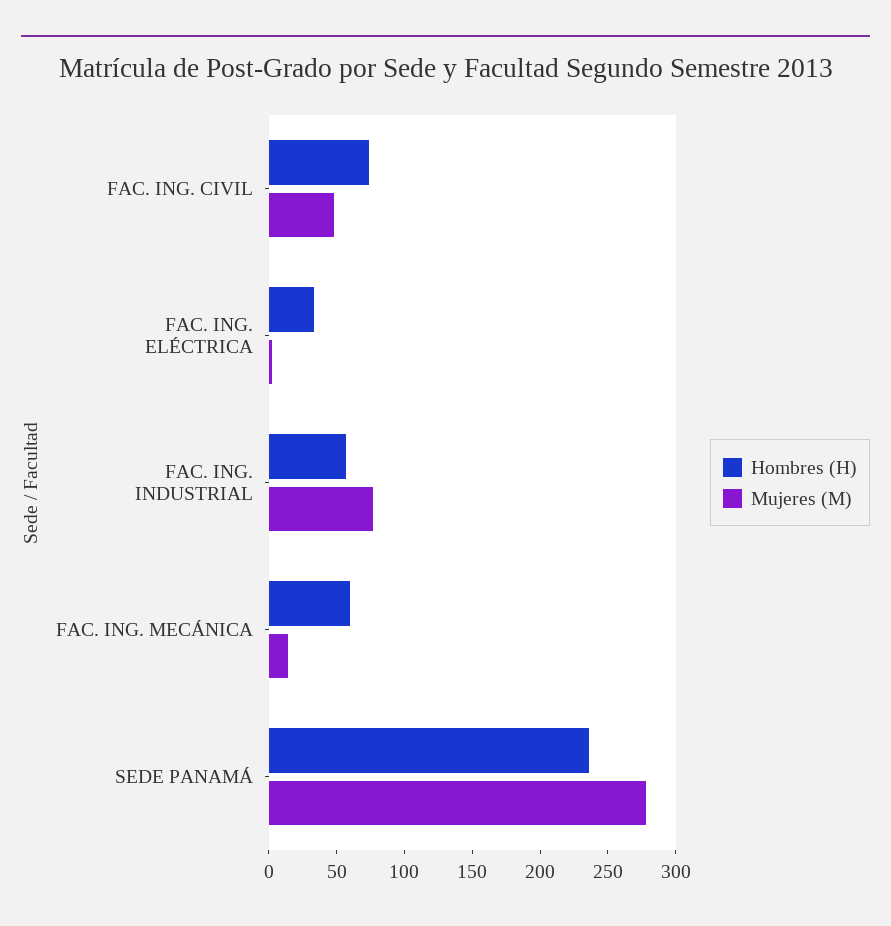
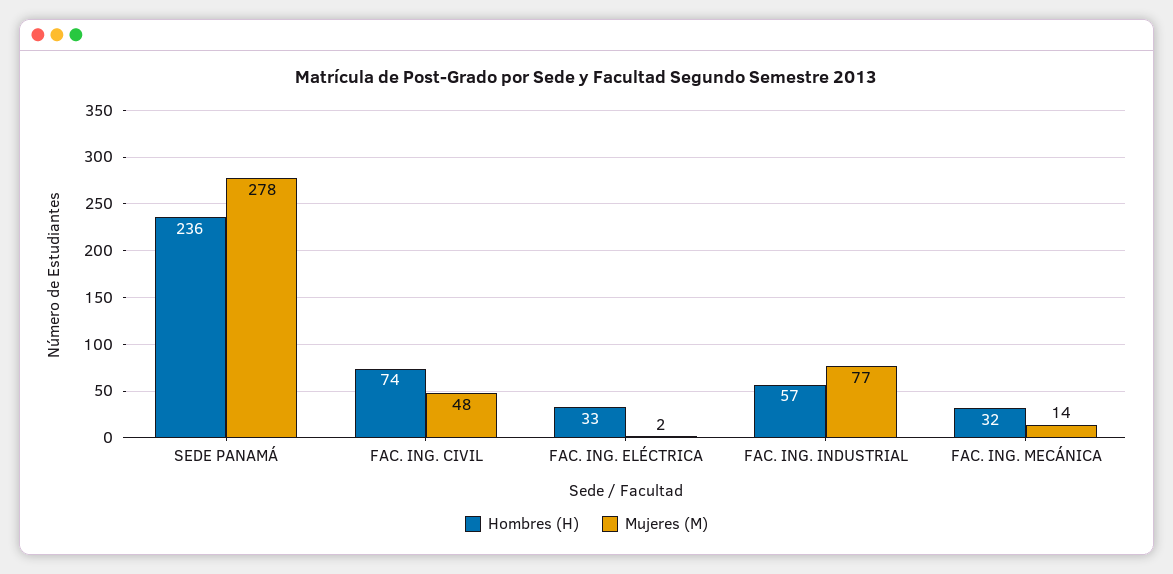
  {
    "Hombres (H)": {
      "FAC. ING. CIVIL": 74,
      "FAC. ING. ELÉCTRICA": 33,
      "FAC. ING. INDUSTRIAL": 57,
-     "FAC. ING. MECÁNICA": 60,
+     "FAC. ING. MECÁNICA": 32,
      "SEDE PANAMÁ": 236
    },
    "Mujeres (M)": {
      "FAC. ING. CIVIL": 48,
      "FAC. ING. ELÉCTRICA": 2,
      "FAC. ING. INDUSTRIAL": 77,
      "FAC. ING. MECÁNICA": 14,
      "SEDE PANAMÁ": 278
    }
  }

